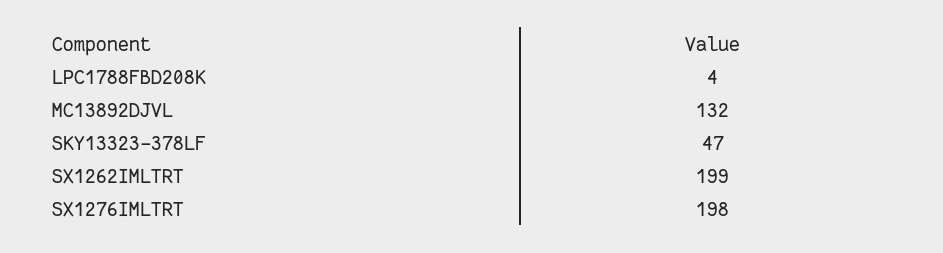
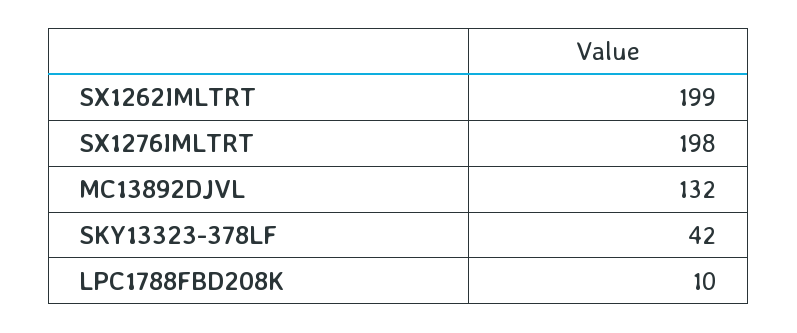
  {
-   "LPC1788FBD208K": 4,
+   "LPC1788FBD208K": 10,
    "MC13892DJVL": 132,
-   "SKY13323-378LF": 47,
+   "SKY13323-378LF": 42,
    "SX1262IMLTRT": 199,
    "SX1276IMLTRT": 198
  }

